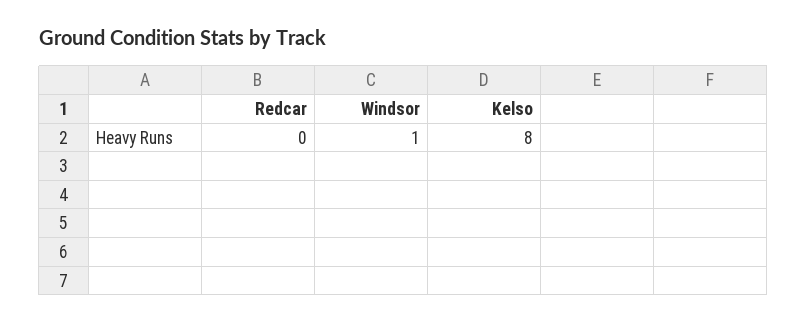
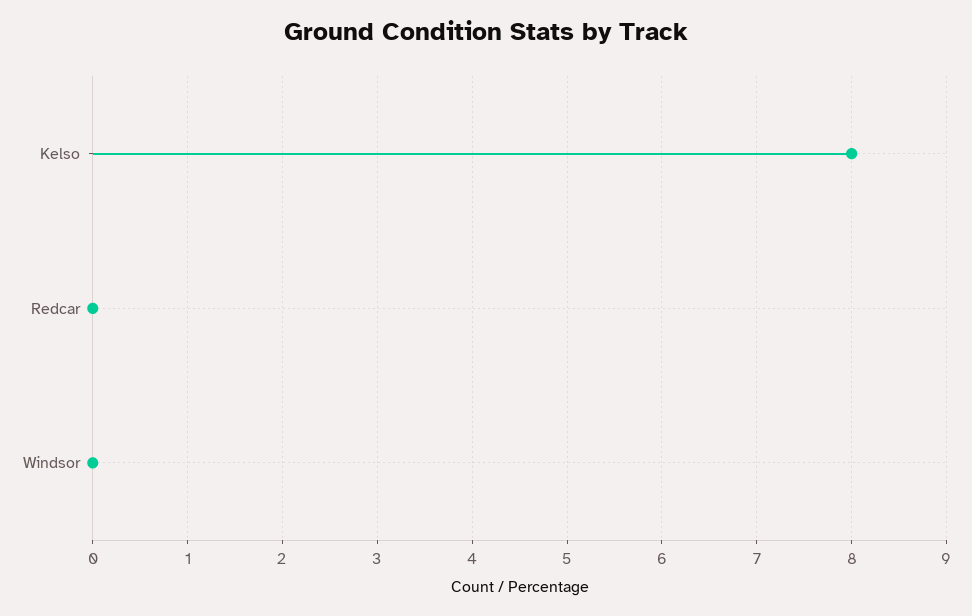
  {
    "Redcar": 0,
-   "Windsor": 1,
+   "Windsor": 0,
    "Kelso": 8
  }

